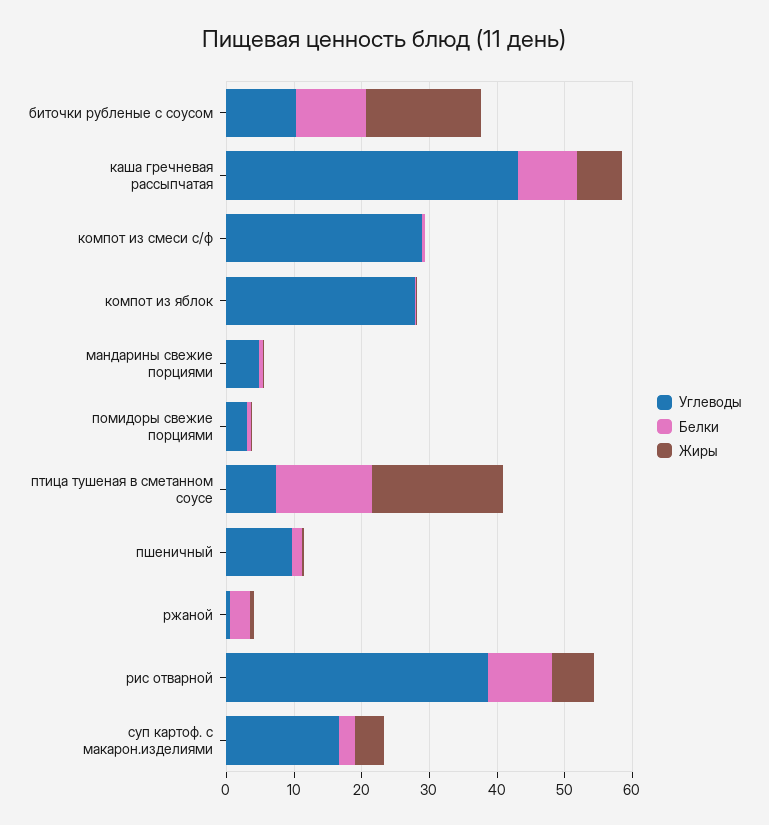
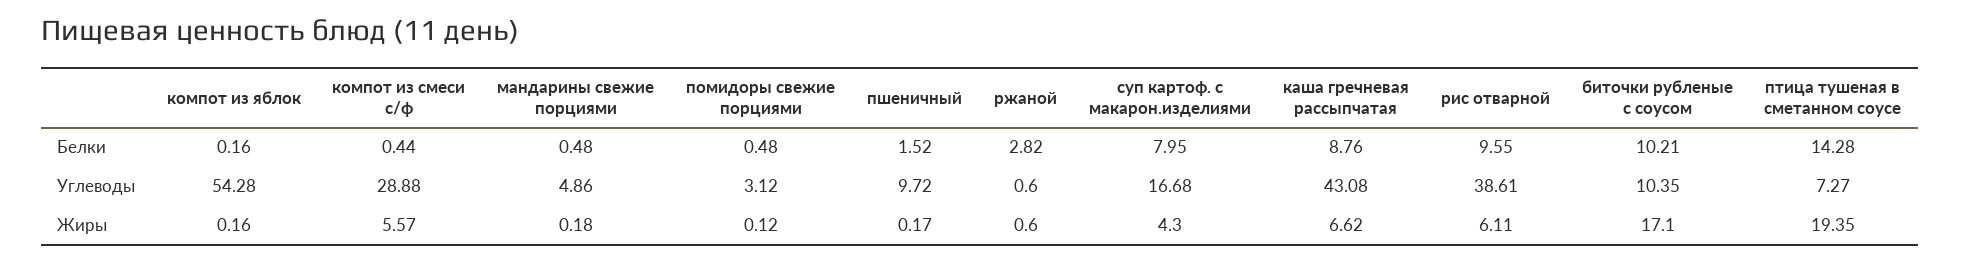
  {
    "Углеводы": {
      "биточки рубленые с соусом": 10.35,
      "каша гречневая рассыпчатая": 43.08,
      "компот из смеси с/ф": 28.88,
-     "компот из яблок": 28,
+     "компот из яблок": 54.28,
      "мандарины свежие порциями": 4.86,
      "помидоры свежие порциями": 3.12,
      "птица тушеная в сметанном соусе": 7.27,
      "пшеничный": 9.72,
      "ржаной": 0.6,
      "рис отварной": 38.61,
      "суп картоф. с макарон.изделиями": 16.68
    },
    "Белки": {
      "биточки рубленые с соусом": 10.21,
      "каша гречневая рассыпчатая": 8.76,
      "компот из смеси с/ф": 0.44,
      "компот из яблок": 0.16,
      "мандарины свежие порциями": 0.48,
      "помидоры свежие порциями": 0.48,
      "птица тушеная в сметанном соусе": 14.28,
      "пшеничный": 1.52,
      "ржаной": 2.82,
      "рис отварной": 9.55,
-     "суп картоф. с макарон.изделиями": 2
+     "суп картоф. с макарон.изделиями": 7.95
    },
    "Жиры": {
      "биточки рубленые с соусом": 17.1,
      "каша гречневая рассыпчатая": 6.62,
-     "компот из смеси с/ф": 0,
+     "компот из смеси с/ф": 5.57,
      "компот из яблок": 0.16,
      "мандарины свежие порциями": 0.18,
      "помидоры свежие порциями": 0.12,
      "птица тушеная в сметанном соусе": 19.35,
      "пшеничный": 0.17,
      "ржаной": 0.6,
      "рис отварной": 6.11,
      "суп картоф. с макарон.изделиями": 4.3
    }
  }

